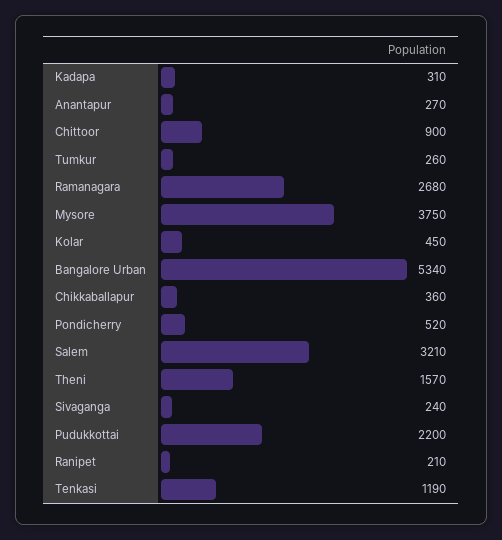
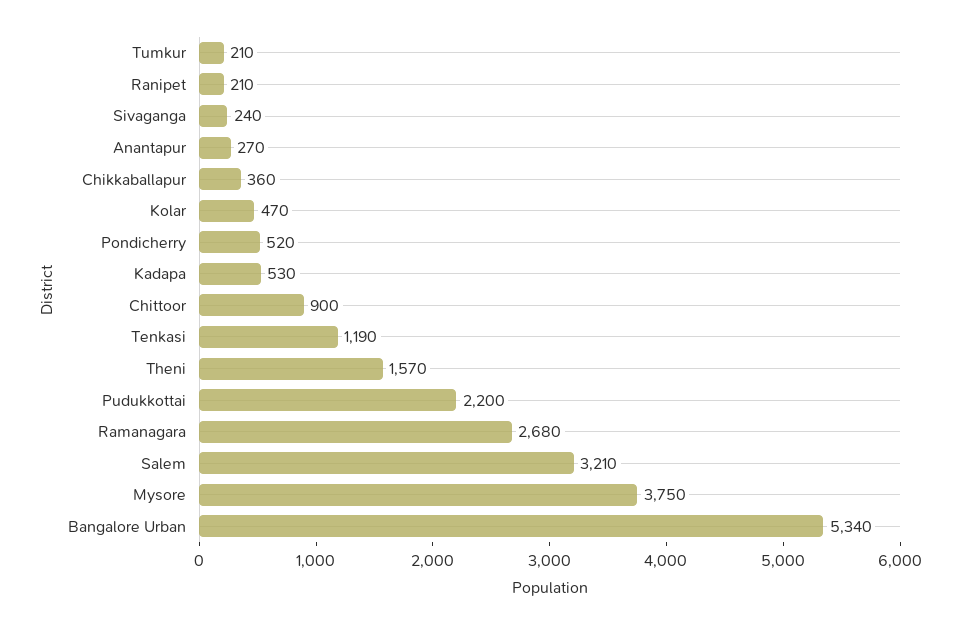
  {
-   "Kadapa": 310,
+   "Kadapa": 530,
    "Anantapur": 270,
    "Chittoor": 900,
-   "Tumkur": 260,
+   "Tumkur": 210,
    "Ramanagara": 2680,
    "Mysore": 3750,
-   "Kolar": 450,
+   "Kolar": 470,
    "Bangalore Urban": 5340,
    "Chikkaballapur": 360,
    "Pondicherry": 520,
    "Salem": 3210,
    "Theni": 1570,
    "Sivaganga": 240,
    "Pudukkottai": 2200,
    "Ranipet": 210,
    "Tenkasi": 1190
  }

